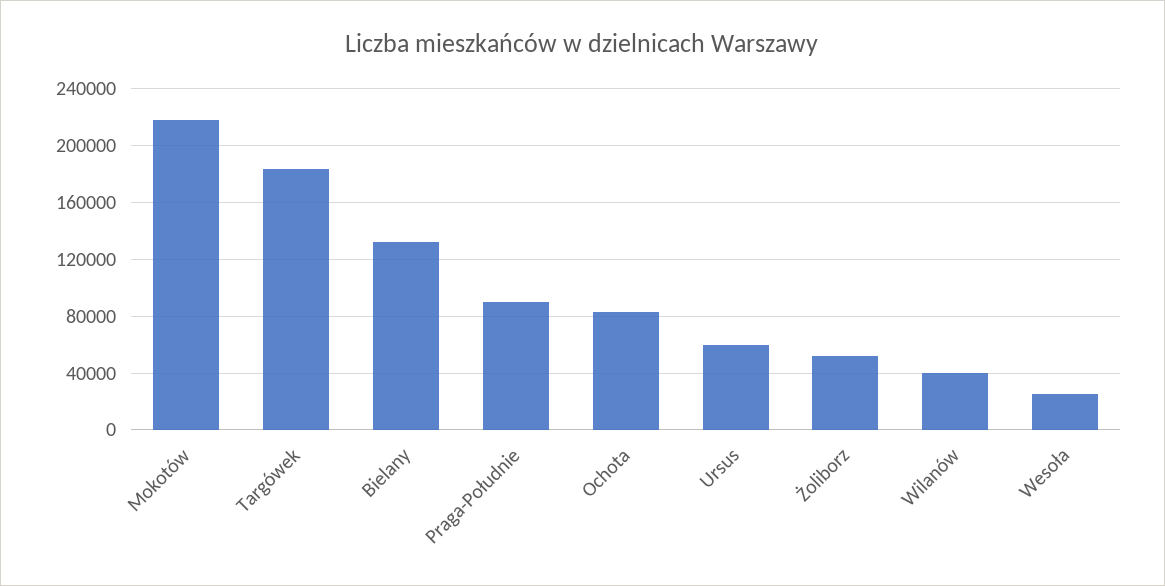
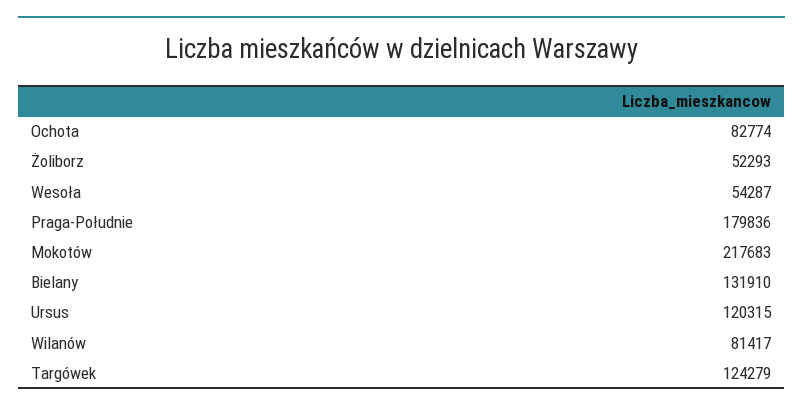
  {
    "Mokotów": 217683,
-   "Targówek": 185000,
+   "Targówek": 124279,
    "Bielany": 131910,
-   "Praga-Południe": 90000,
+   "Praga-Południe": 179836,
    "Ochota": 82774,
-   "Ursus": 60000,
+   "Ursus": 120315,
    "Żoliborz": 52293,
-   "Wilanów": 40000,
+   "Wilanów": 81417,
-   "Wesoła": 25000
+   "Wesoła": 54287
  }

